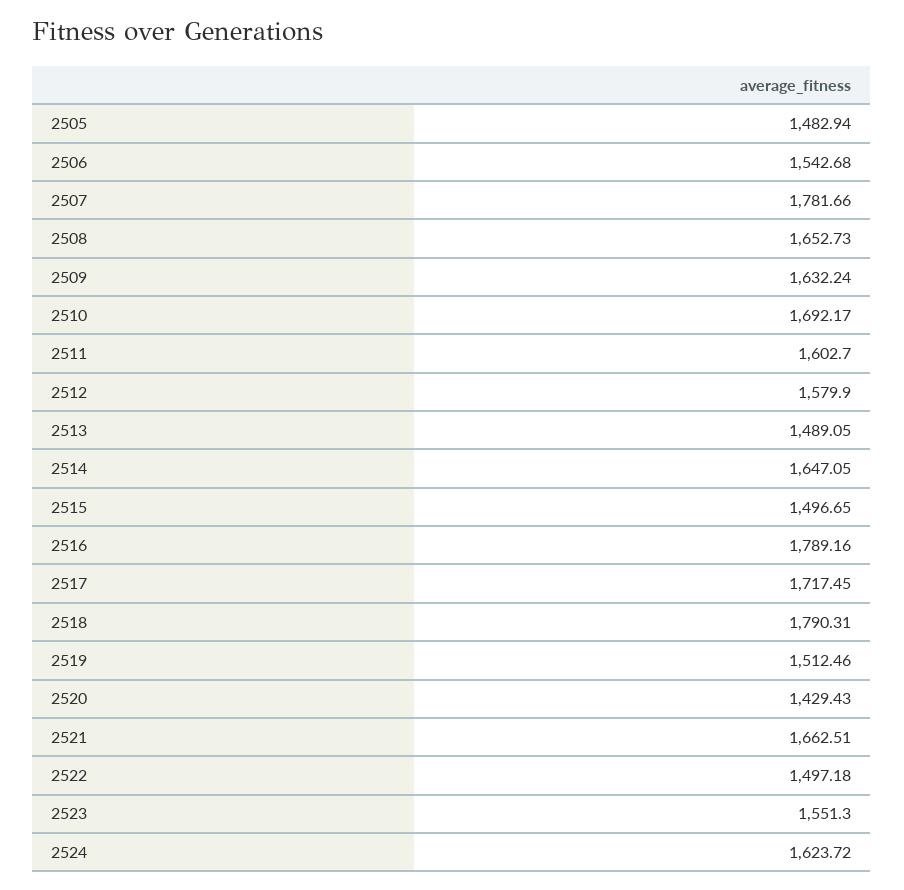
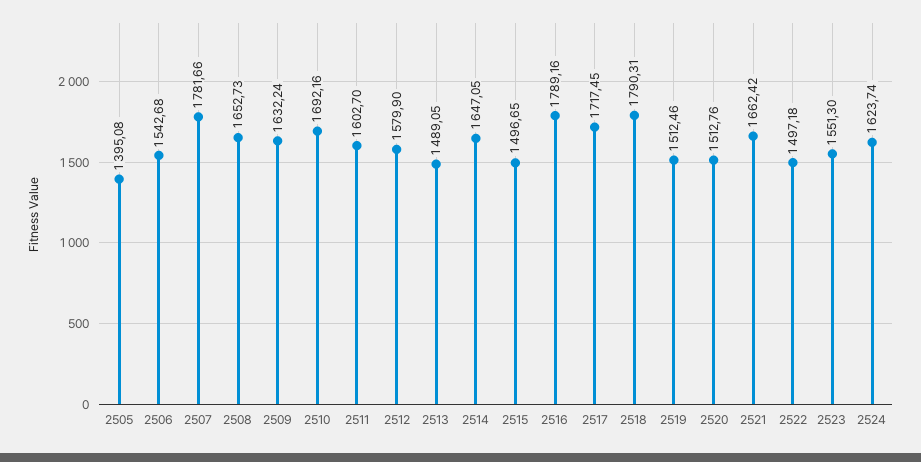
  {
-   "2505": 1482.94,
+   "2505": 1395.08,
    "2506": 1542.68,
    "2507": 1781.66,
    "2508": 1652.73,
    "2509": 1632.24,
-   "2510": 1692.17,
+   "2510": 1692.16,
    "2511": 1602.7,
    "2512": 1579.9,
    "2513": 1489.05,
    "2514": 1647.05,
    "2515": 1496.65,
    "2516": 1789.16,
    "2517": 1717.45,
    "2518": 1790.31,
    "2519": 1512.46,
-   "2520": 1429.43,
+   "2520": 1512.76,
-   "2521": 1662.51,
+   "2521": 1662.42,
    "2522": 1497.18,
    "2523": 1551.3,
-   "2524": 1623.72
+   "2524": 1623.74
  }

